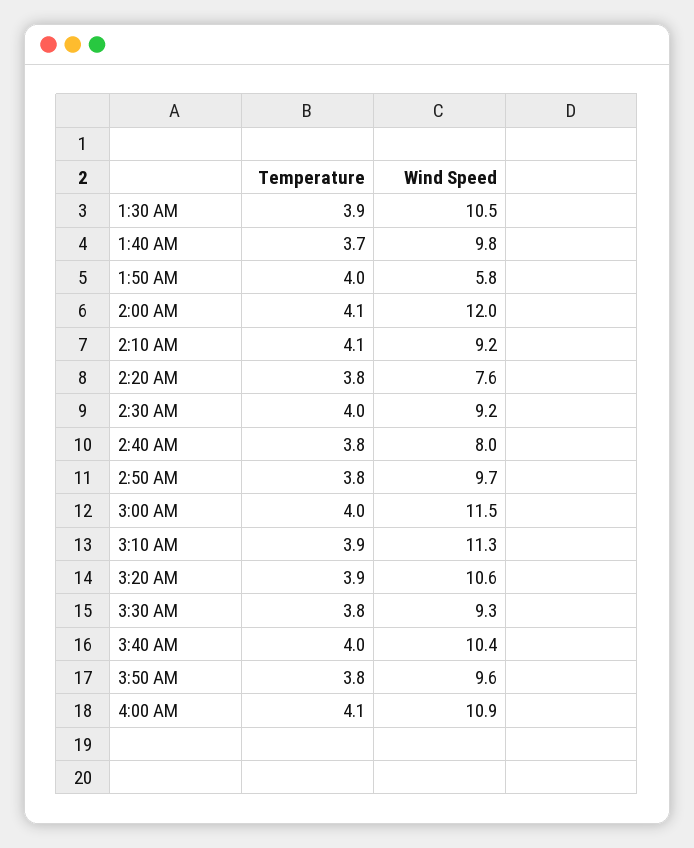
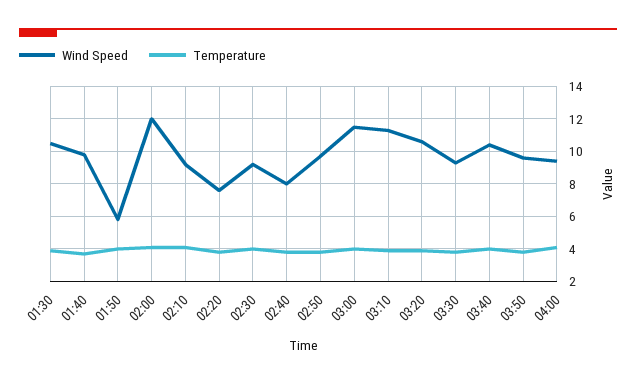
  {
    "Temperature": {
      "1:30 AM": 3.9,
      "1:40 AM": 3.7,
      "1:50 AM": 4,
      "2:00 AM": 4.1,
      "2:10 AM": 4.1,
      "2:20 AM": 3.8,
      "2:30 AM": 4,
      "2:40 AM": 3.8,
      "2:50 AM": 3.8,
      "3:00 AM": 4,
      "3:10 AM": 3.9,
      "3:20 AM": 3.9,
      "3:30 AM": 3.8,
      "3:40 AM": 4,
      "3:50 AM": 3.8,
      "4:00 AM": 4.1
    },
    "Wind Speed": {
      "1:30 AM": 10.5,
      "1:40 AM": 9.8,
      "1:50 AM": 5.8,
      "2:00 AM": 12,
      "2:10 AM": 9.2,
      "2:20 AM": 7.6,
      "2:30 AM": 9.2,
      "2:40 AM": 8,
      "2:50 AM": 9.7,
      "3:00 AM": 11.5,
      "3:10 AM": 11.3,
      "3:20 AM": 10.6,
      "3:30 AM": 9.3,
      "3:40 AM": 10.4,
      "3:50 AM": 9.6,
-     "4:00 AM": 10.9
+     "4:00 AM": 9.5
    }
  }

